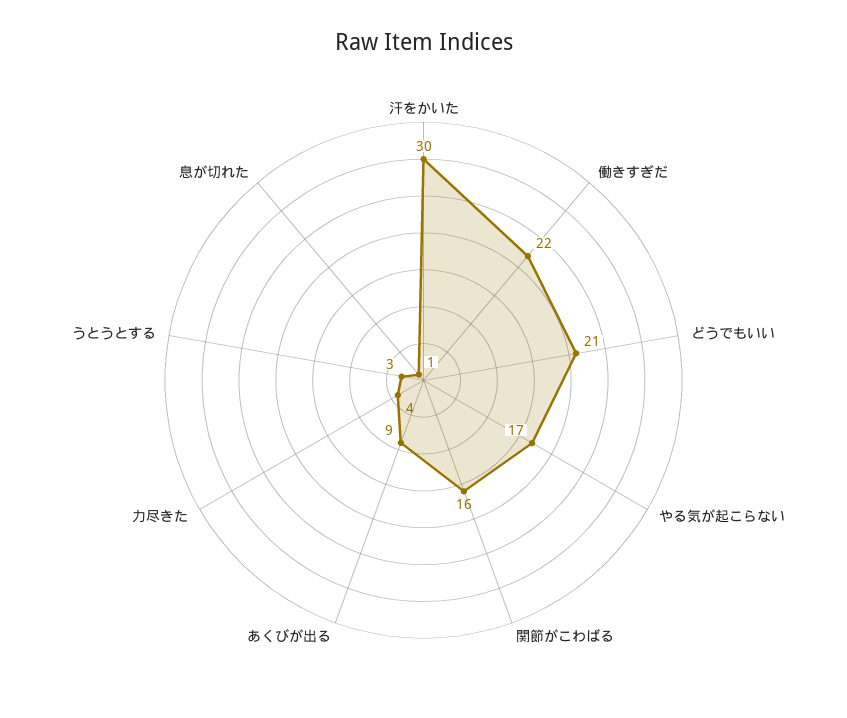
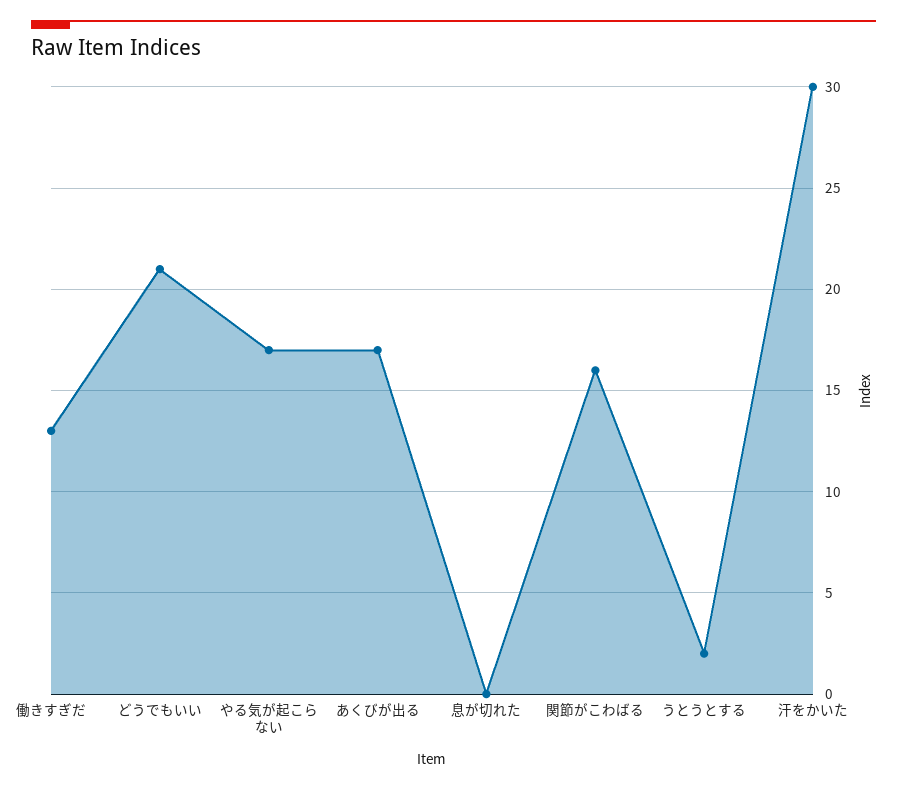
  {
    "汗をかいた": 30,
-   "働きすぎだ": 22,
+   "働きすぎだ": 13,
    "どうでもいい": 21,
    "やる気が起こらない": 17,
    "関節がこわばる": 16,
-   "あくびが出る": 9,
+   "あくびが出る": 17,
-   "力尽きた": 4,
-   "うとうとする": 3,
+   "うとうとする": 2,
-   "息が切れた": 1
+   "息が切れた": 0
  }

